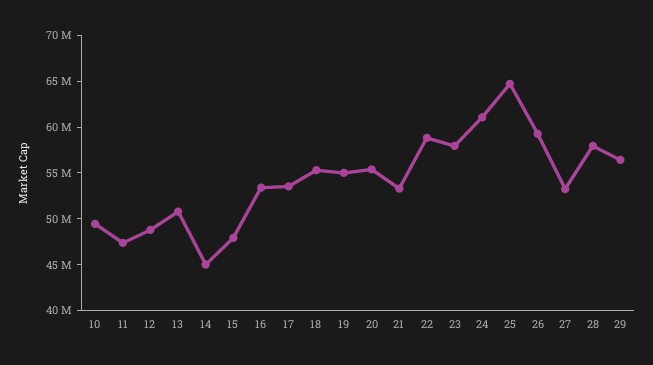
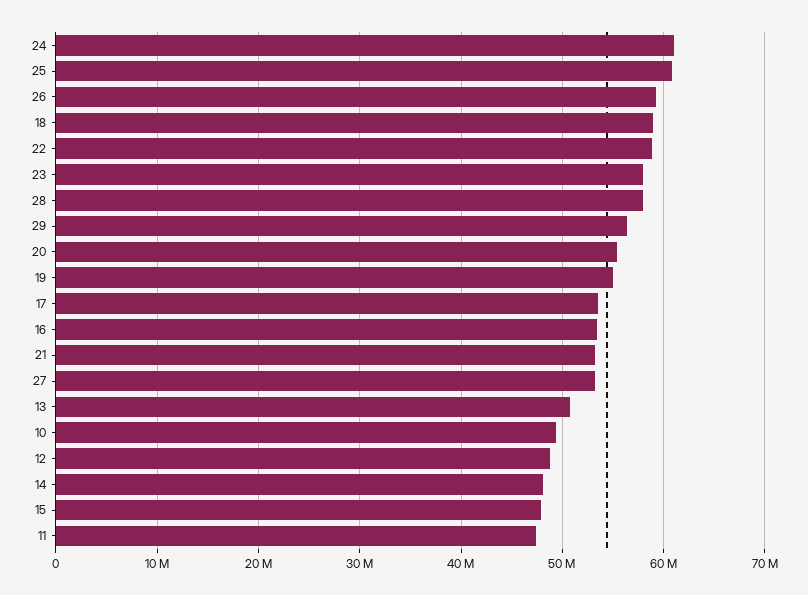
  {
    "10": 49000000,
    "11": 47000000,
    "12": 49000000,
    "13": 51000000,
-   "14": 45000000,
+   "14": 48000000,
    "15": 48000000,
    "16": 53000000,
    "17": 54000000,
-   "18": 55000000,
+   "18": 59000000,
    "19": 55000000,
    "20": 55000000,
    "21": 53000000,
    "22": 59000000,
    "23": 58000000,
    "24": 61000000,
-   "25": 65000000,
+   "25": 61000000,
    "26": 59000000,
    "27": 53000000,
    "28": 58000000,
    "29": 56000000
  }

